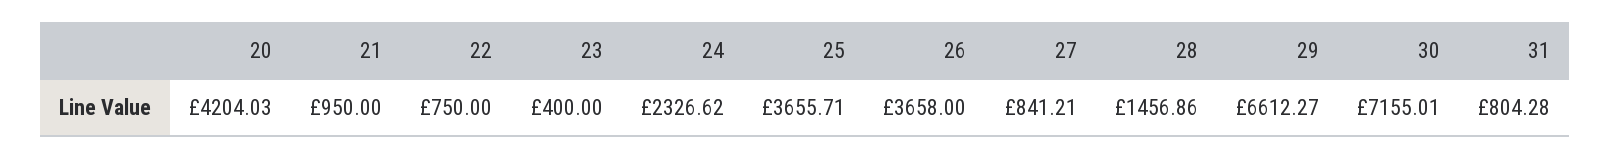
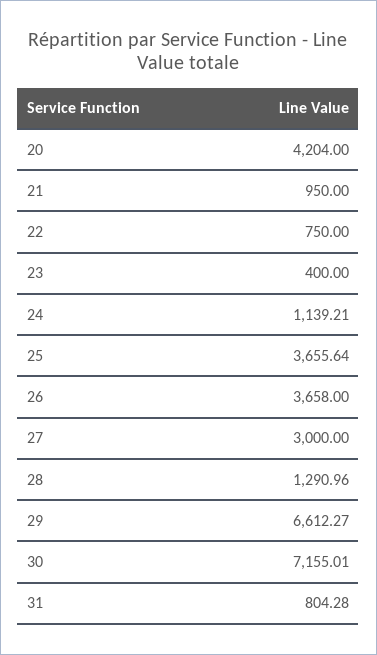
  {
-   "20": 4204.03,
+   "20": 4204,
    "21": 950,
    "22": 750,
    "23": 400,
-   "24": 2326.62,
+   "24": 1139.21,
-   "25": 3655.71,
+   "25": 3655.64,
    "26": 3658,
-   "27": 841.21,
+   "27": 3000,
-   "28": 1456.86,
+   "28": 1290.96,
    "29": 6612.27,
    "30": 7155.01,
    "31": 804.28
  }

